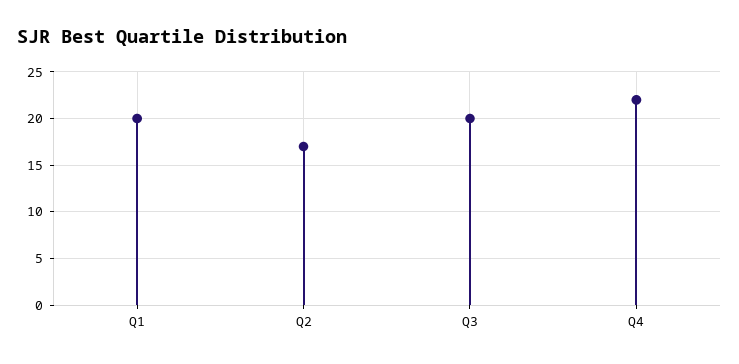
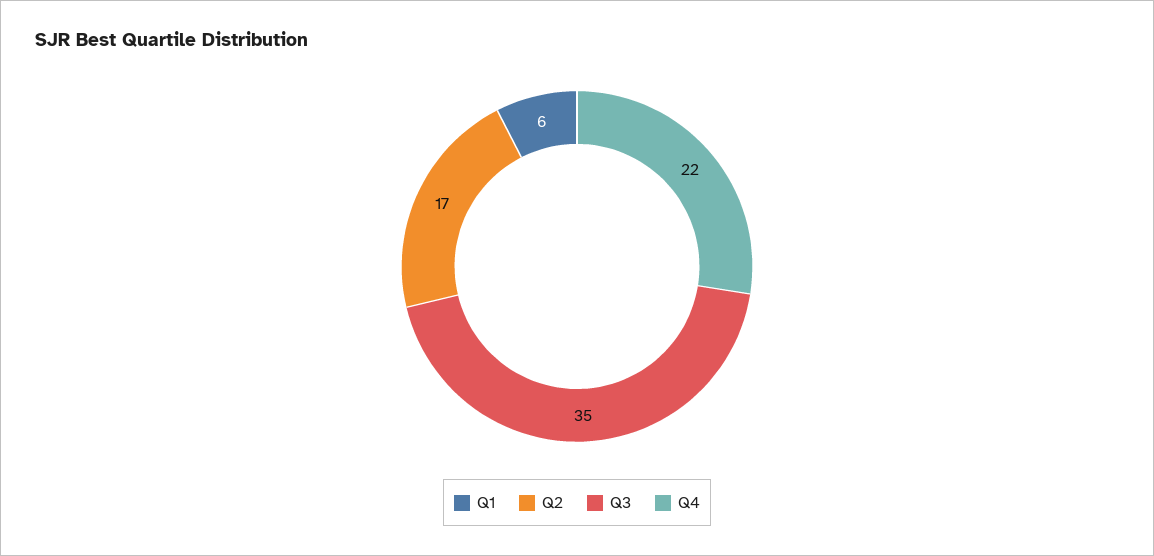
  {
-   "Q1": 20,
+   "Q1": 6,
    "Q2": 17,
-   "Q3": 20,
+   "Q3": 35,
    "Q4": 22
  }

